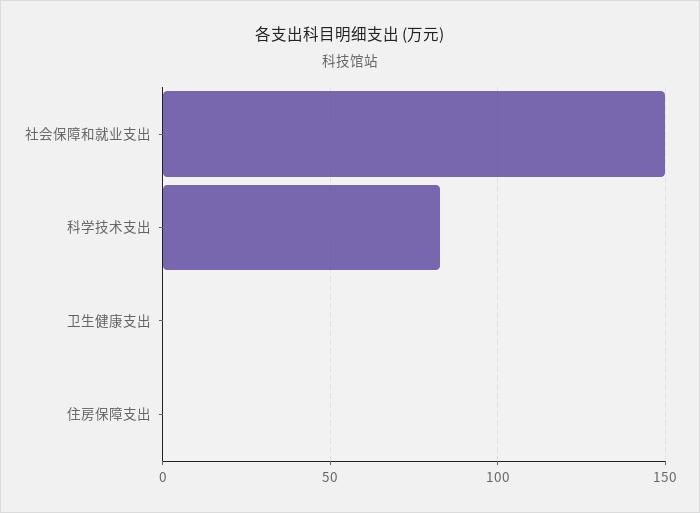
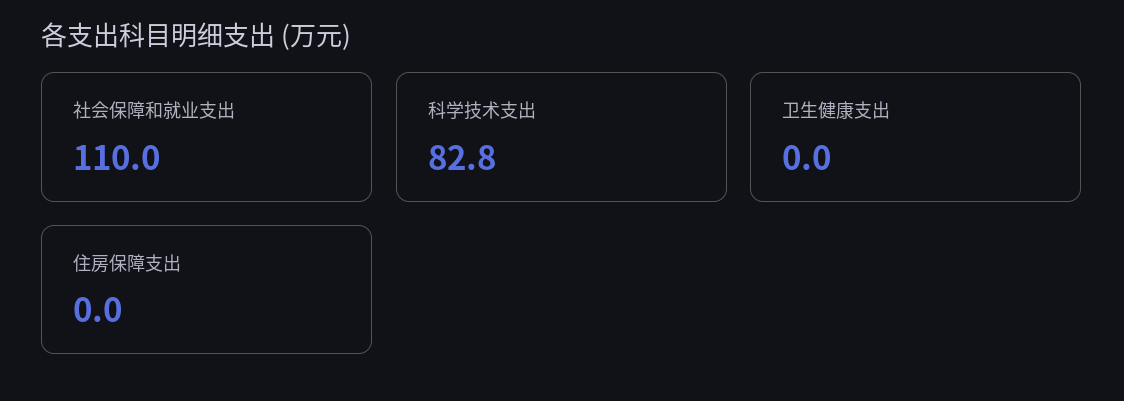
  {
-   "社会保障和就业支出": 150,
+   "社会保障和就业支出": 110,
    "科学技术支出": 82.8,
    "卫生健康支出": 0,
    "住房保障支出": 0
  }

